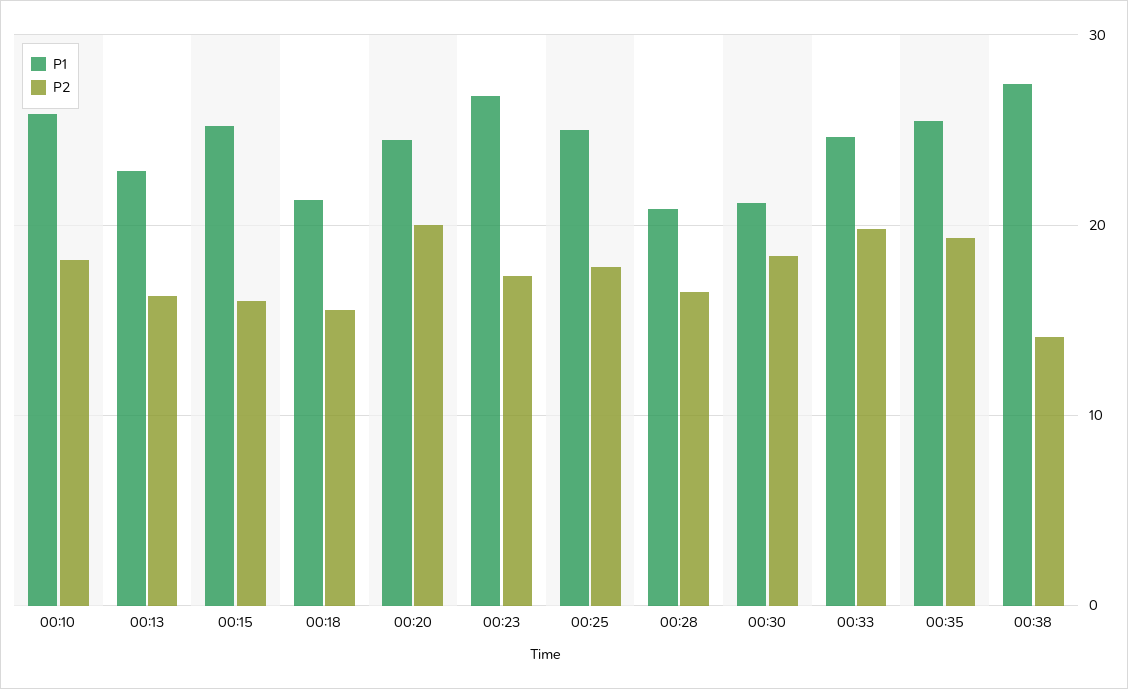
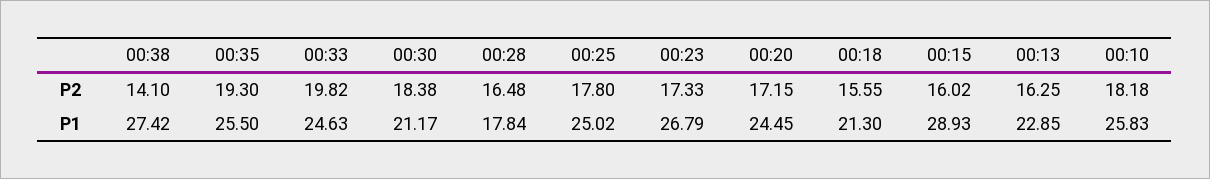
  {
    "P1": {
      "00:10": 25.83,
      "00:13": 22.85,
-     "00:15": 25,
+     "00:15": 28.93,
      "00:18": 21.3,
      "00:20": 24.45,
      "00:23": 26.79,
      "00:25": 25.02,
-     "00:28": 21,
+     "00:28": 17.84,
      "00:30": 21.17,
      "00:33": 24.63,
      "00:35": 25.5,
      "00:38": 27.42
    },
    "P2": {
      "00:10": 18.18,
      "00:13": 16.25,
      "00:15": 16.02,
      "00:18": 15.55,
-     "00:20": 20,
+     "00:20": 17.15,
      "00:23": 17.33,
      "00:25": 17.8,
      "00:28": 16.48,
      "00:30": 18.38,
      "00:33": 19.82,
      "00:35": 19.3,
      "00:38": 14.1
    }
  }

